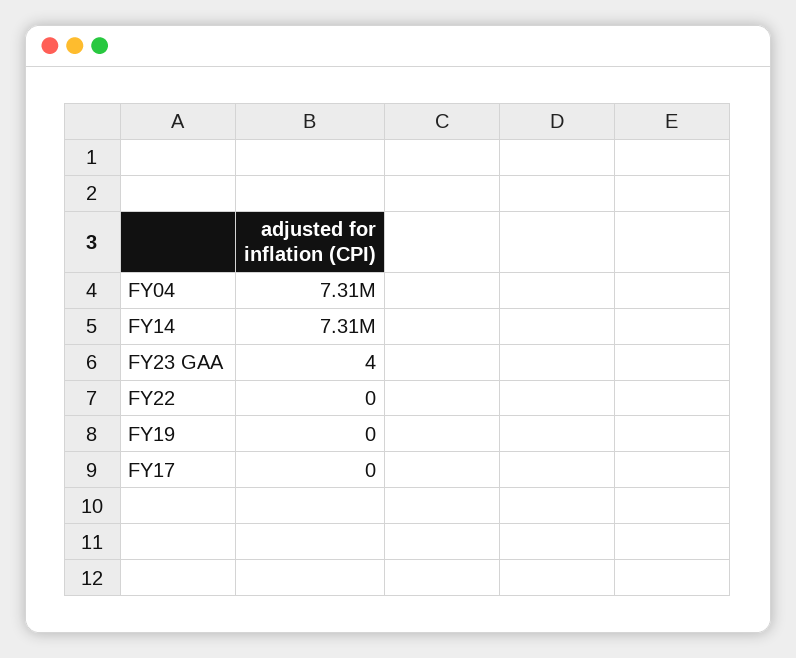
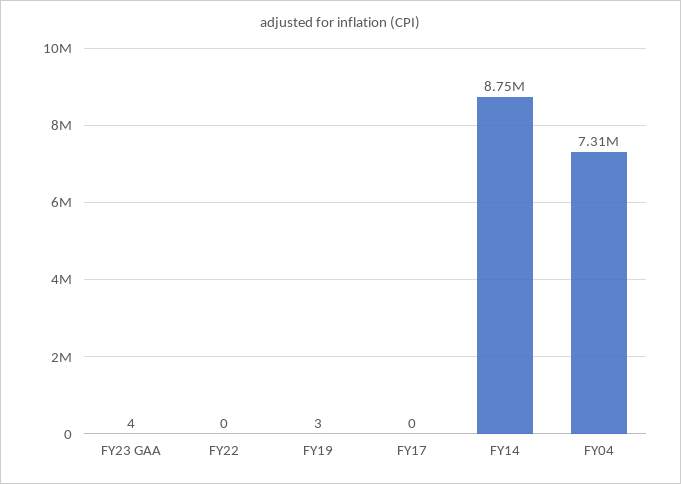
  {
    "FY04": 7310000,
-   "FY14": 7310000,
+   "FY14": 8750000,
    "FY23 GAA": 4,
    "FY22": 0,
-   "FY19": 0,
+   "FY19": 3,
    "FY17": 0
  }

